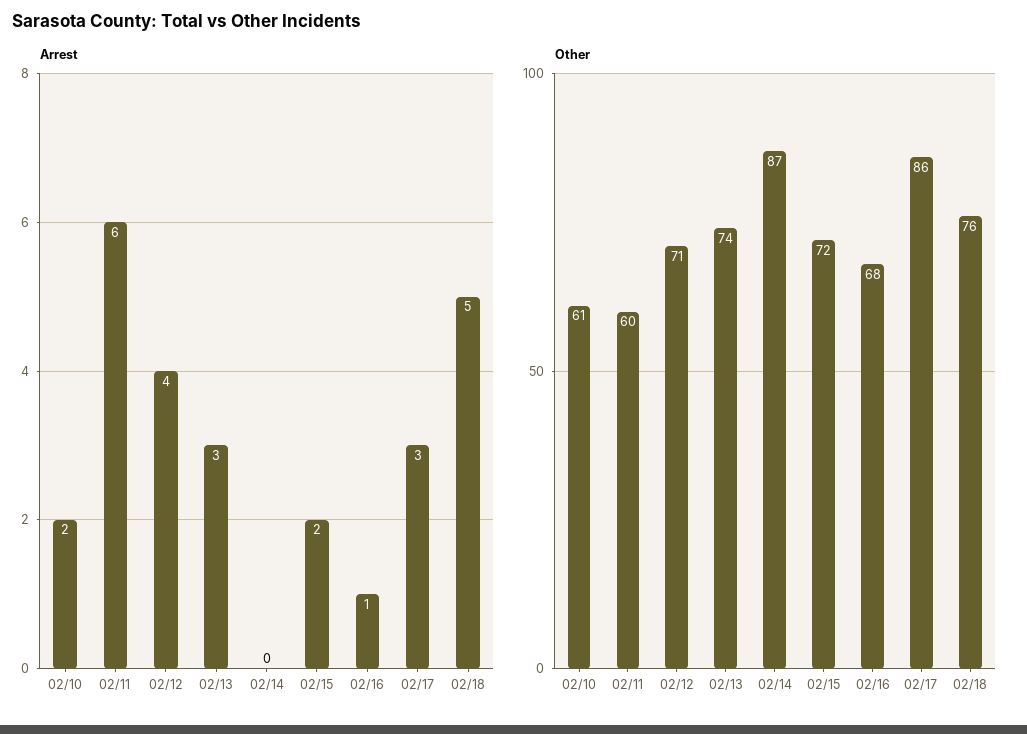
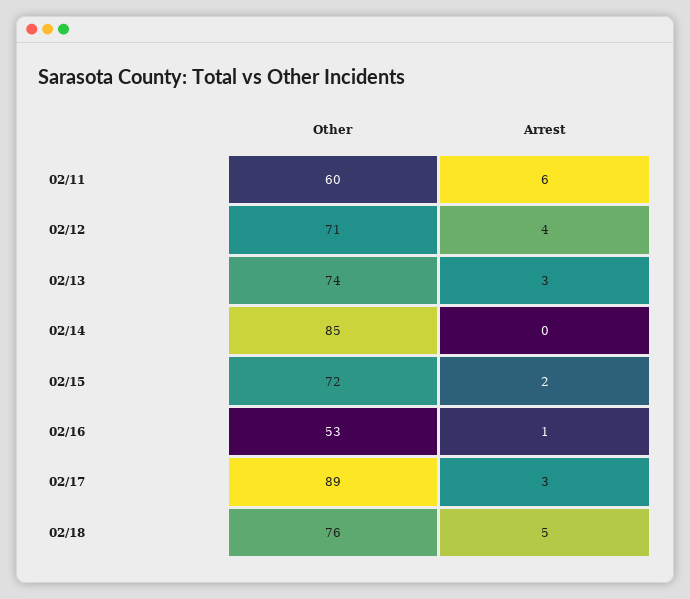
  {
    "Arrest": {
-     "02/10": 2,
      "02/11": 6,
      "02/12": 4,
      "02/13": 3,
      "02/14": 0,
      "02/15": 2,
      "02/16": 1,
      "02/17": 3,
      "02/18": 5
    },
    "Other": {
-     "02/10": 61,
      "02/11": 60,
      "02/12": 71,
      "02/13": 74,
-     "02/14": 87,
+     "02/14": 85,
      "02/15": 72,
-     "02/16": 68,
+     "02/16": 53,
-     "02/17": 86,
+     "02/17": 89,
      "02/18": 76
    }
  }

